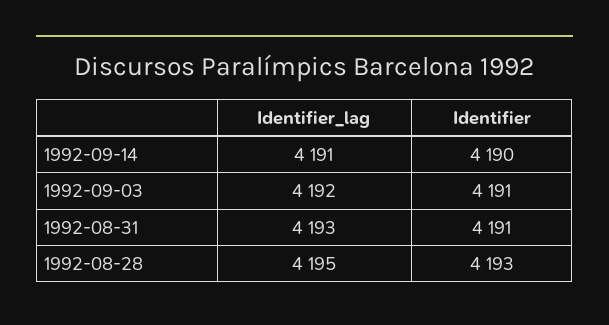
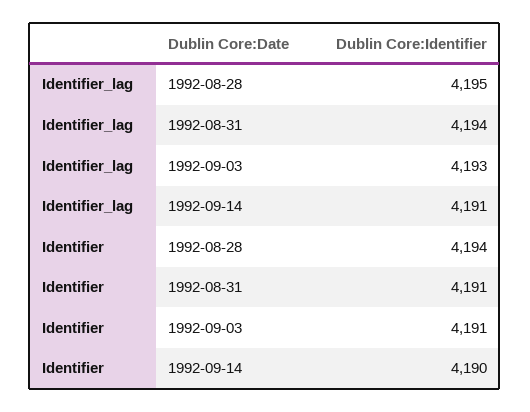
  {
    "Identifier_lag": {
      "1992-09-14": 4191,
-     "1992-09-03": 4192,
+     "1992-09-03": 4193,
-     "1992-08-31": 4193,
+     "1992-08-31": 4194,
      "1992-08-28": 4195
    },
    "Identifier": {
      "1992-09-14": 4190,
      "1992-09-03": 4191,
      "1992-08-31": 4191,
-     "1992-08-28": 4193
+     "1992-08-28": 4194
    }
  }

